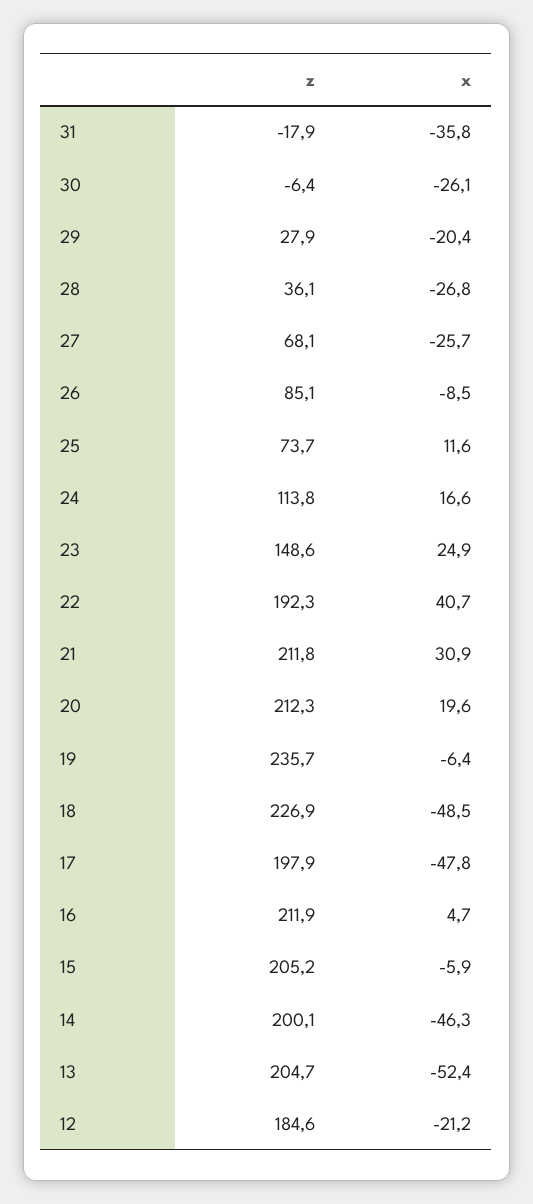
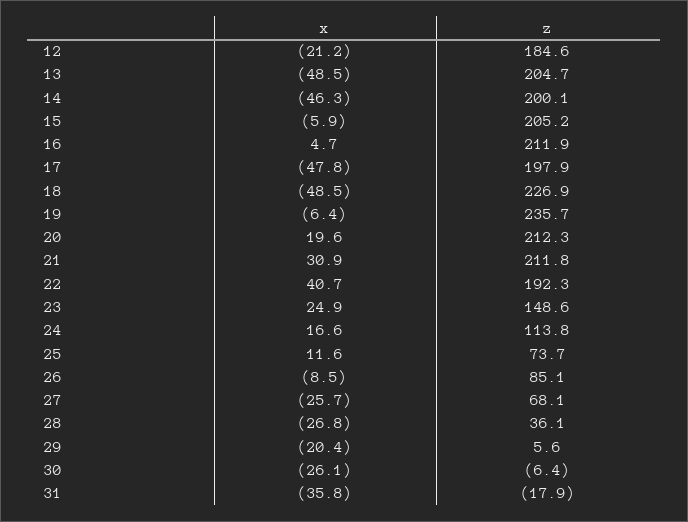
  {
    "z": {
      "31": -17.9,
      "30": -6.4,
-     "29": 27.9,
+     "29": 5.6,
      "28": 36.1,
      "27": 68.1,
      "26": 85.1,
      "25": 73.7,
      "24": 113.8,
      "23": 148.6,
      "22": 192.3,
      "21": 211.8,
      "20": 212.3,
      "19": 235.7,
      "18": 226.9,
      "17": 197.9,
      "16": 211.9,
      "15": 205.2,
      "14": 200.1,
      "13": 204.7,
      "12": 184.6
    },
    "x": {
      "31": -35.8,
      "30": -26.1,
      "29": -20.4,
      "28": -26.8,
      "27": -25.7,
      "26": -8.5,
      "25": 11.6,
      "24": 16.6,
      "23": 24.9,
      "22": 40.7,
      "21": 30.9,
      "20": 19.6,
      "19": -6.4,
      "18": -48.5,
      "17": -47.8,
      "16": 4.7,
      "15": -5.9,
      "14": -46.3,
-     "13": -52.4,
+     "13": -48.5,
      "12": -21.2
    }
  }

